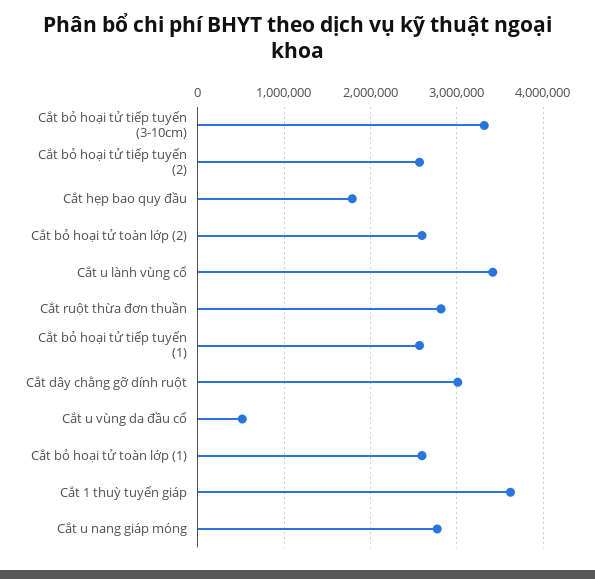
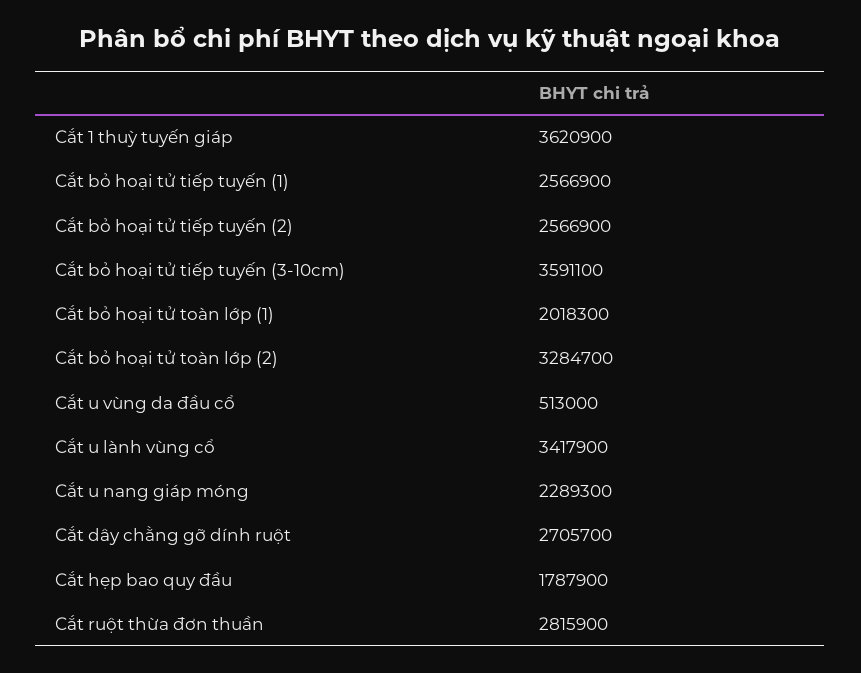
  {
-   "Cắt bỏ hoại tử tiếp tuyến (3-10cm)": 3300000,
+   "Cắt bỏ hoại tử tiếp tuyến (3-10cm)": 3591100,
    "Cắt bỏ hoại tử tiếp tuyến (2)": 2566900,
    "Cắt hẹp bao quy đầu": 1787900,
-   "Cắt bỏ hoại tử toàn lớp (2)": 2600000,
+   "Cắt bỏ hoại tử toàn lớp (2)": 3284700,
    "Cắt u lành vùng cổ": 3417900,
    "Cắt ruột thừa đơn thuần": 2815900,
    "Cắt bỏ hoại tử tiếp tuyến (1)": 2566900,
-   "Cắt dây chằng gỡ dính ruột": 3000000,
+   "Cắt dây chằng gỡ dính ruột": 2705700,
    "Cắt u vùng da đầu cổ": 513000,
-   "Cắt bỏ hoại tử toàn lớp (1)": 2600000,
+   "Cắt bỏ hoại tử toàn lớp (1)": 2018300,
    "Cắt 1 thuỳ tuyến giáp": 3620900,
-   "Cắt u nang giáp móng": 2800000
+   "Cắt u nang giáp móng": 2289300
  }

